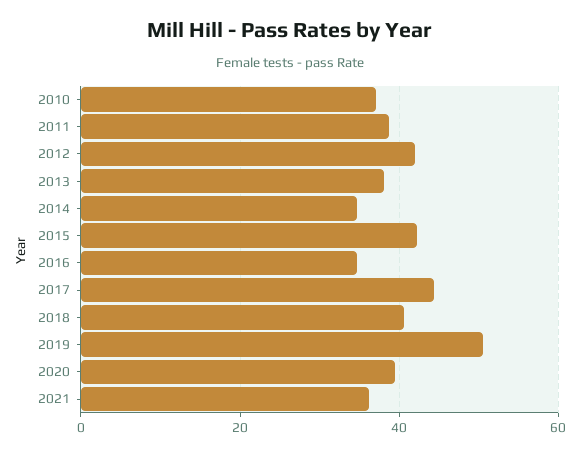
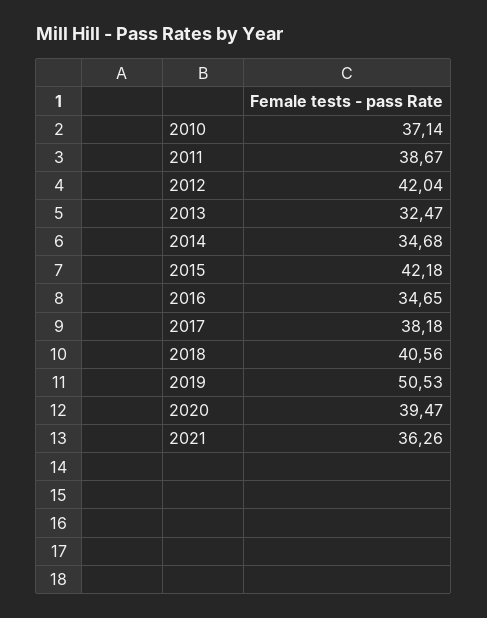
  {
    "2010": 37.14,
    "2011": 38.67,
    "2012": 42.04,
-   "2013": 38,
+   "2013": 32.47,
    "2014": 34.68,
    "2015": 42.18,
    "2016": 34.65,
-   "2017": 44,
+   "2017": 38.18,
    "2018": 40.56,
    "2019": 50.53,
    "2020": 39.47,
    "2021": 36.26
  }

